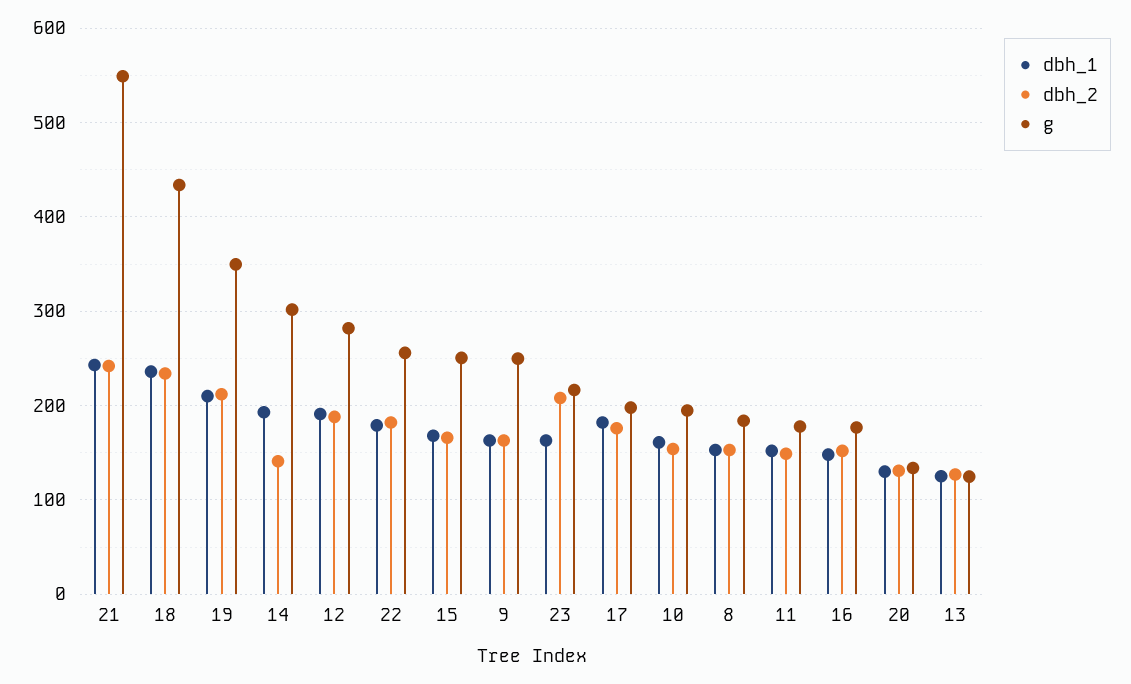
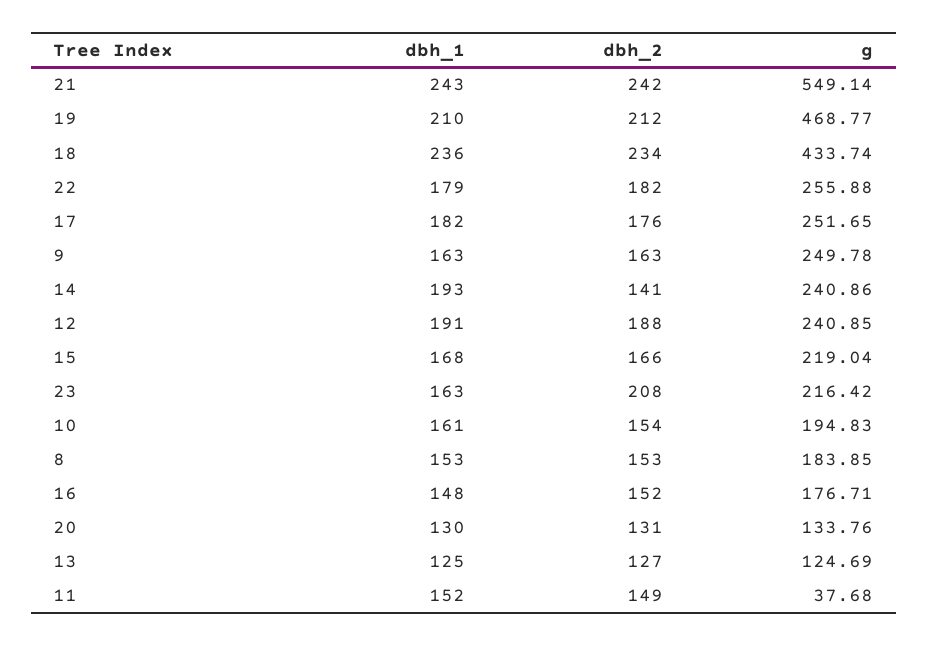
  {
    "dbh_1": {
      "21": 243,
      "18": 236,
      "19": 210,
      "14": 193,
      "12": 191,
      "22": 179,
      "15": 168,
      "9": 163,
      "23": 163,
      "17": 182,
      "10": 161,
      "8": 153,
      "11": 152,
      "16": 148,
      "20": 130,
      "13": 125
    },
    "dbh_2": {
      "21": 242,
      "18": 234,
      "19": 212,
      "14": 141,
      "12": 188,
      "22": 182,
      "15": 166,
      "9": 163,
      "23": 208,
      "17": 176,
      "10": 154,
      "8": 153,
      "11": 149,
      "16": 152,
      "20": 131,
      "13": 127
    },
    "g": {
      "21": 549.14,
      "18": 433.74,
-     "19": 350,
+     "19": 468.77,
-     "14": 300,
+     "14": 240.86,
-     "12": 280,
+     "12": 240.85,
      "22": 255.88,
-     "15": 250,
+     "15": 219.04,
      "9": 249.78,
      "23": 216.42,
-     "17": 200,
+     "17": 251.65,
      "10": 194.83,
      "8": 183.85,
-     "11": 180,
+     "11": 37.68,
      "16": 176.71,
      "20": 133.76,
      "13": 124.69
    }
  }

